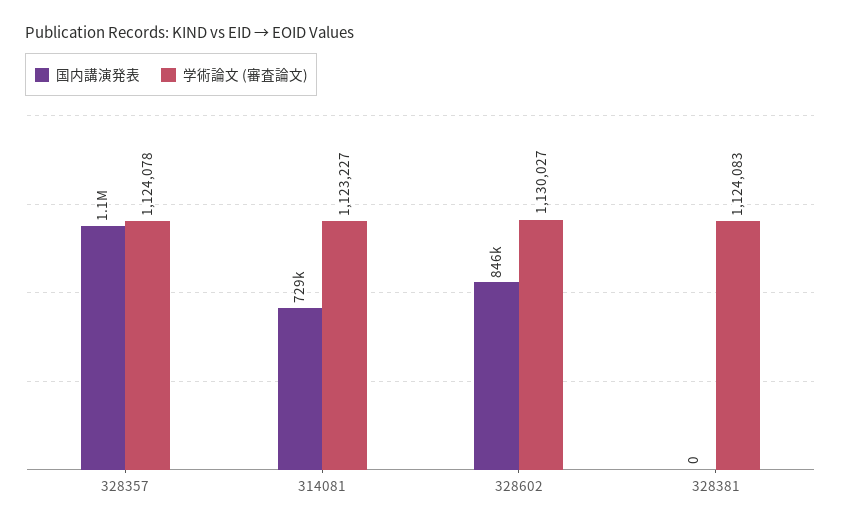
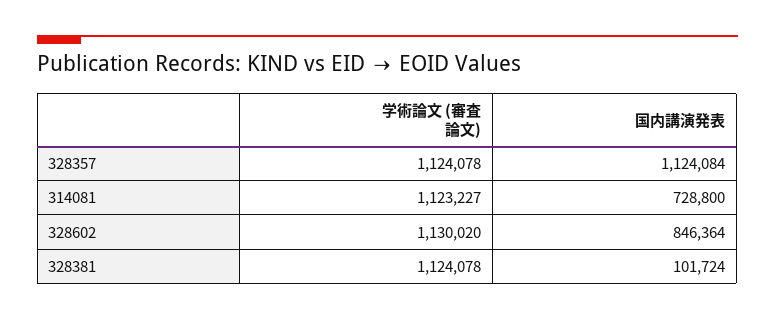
  {
    "国内講演発表": {
      "328357": 1124084,
      "314081": 728800,
      "328602": 846364,
-     "328381": 0
+     "328381": 101724
    },
    "学術論文 (審査論文)": {
      "328357": 1124078,
      "314081": 1123227,
-     "328602": 1130027,
+     "328602": 1130020,
-     "328381": 1124083
+     "328381": 1124078
    }
  }

